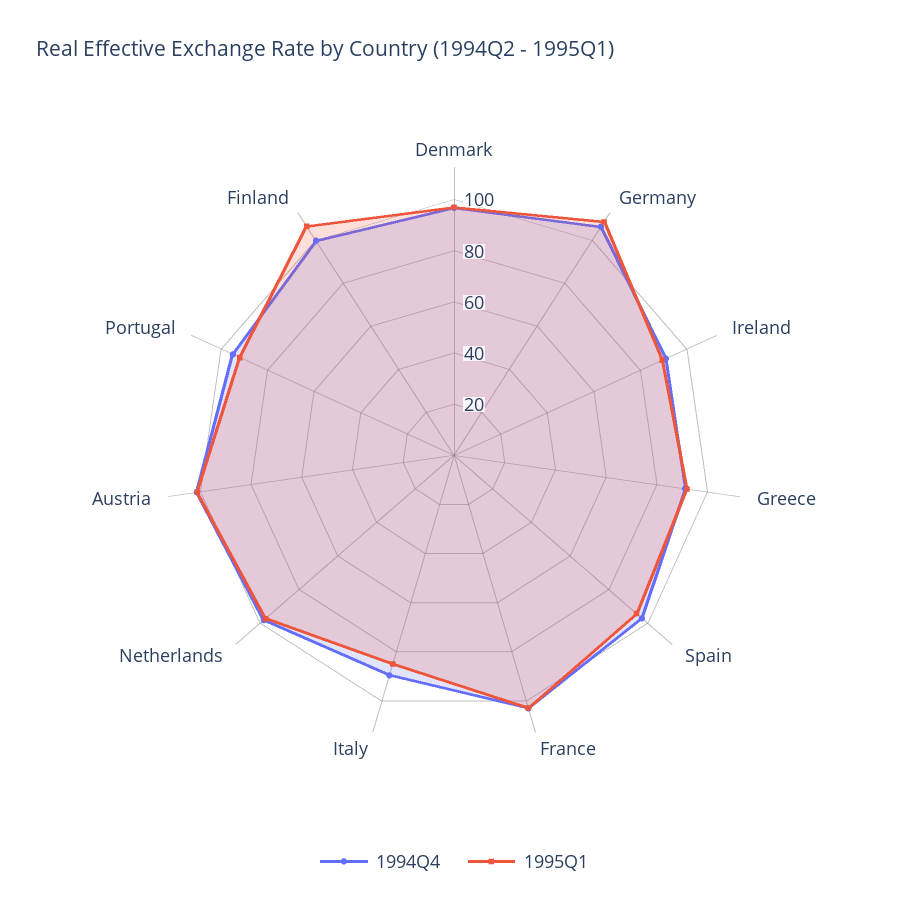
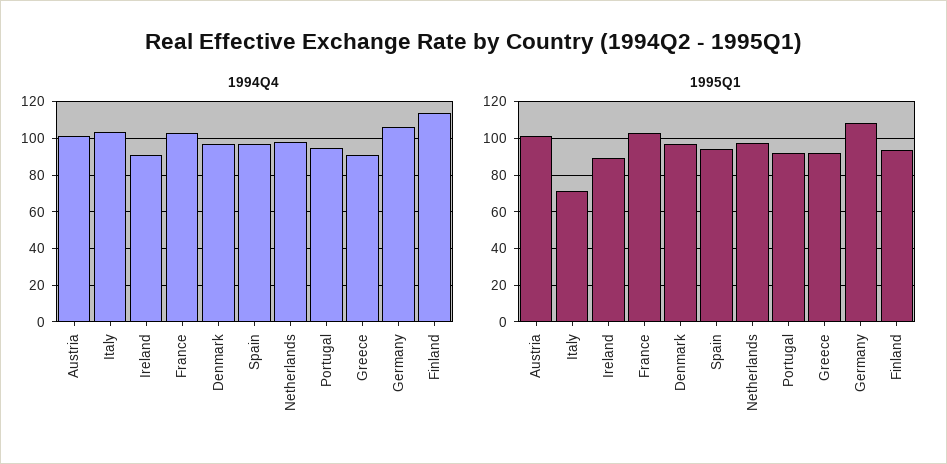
  {
    "1994Q4": {
      "Denmark": 95,
      "Germany": 105,
      "Ireland": 90,
      "Greece": 90,
      "Spain": 95,
      "France": 105,
-     "Italy": 90,
+     "Italy": 105,
      "Netherlands": 100,
      "Austria": 100,
      "Portugal": 95,
-     "Finland": 100
+     "Finland": 115
    },
    "1995Q1": {
      "Denmark": 95,
      "Germany": 110,
      "Ireland": 90,
      "Greece": 90,
      "Spain": 95,
      "France": 105,
-     "Italy": 85,
+     "Italy": 70,
      "Netherlands": 95,
      "Austria": 100,
      "Portugal": 90,
-     "Finland": 105
+     "Finland": 95
    }
  }

